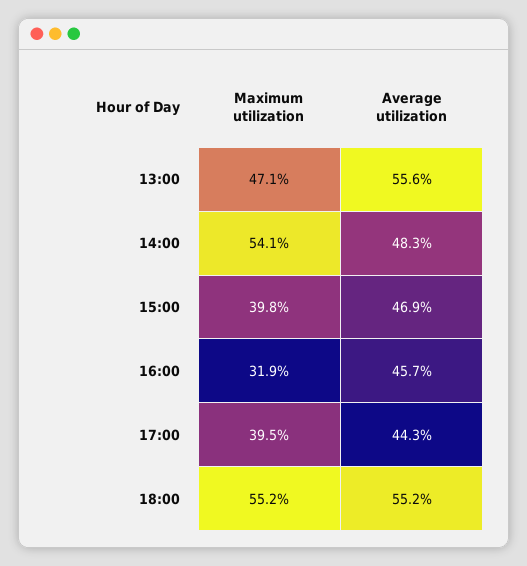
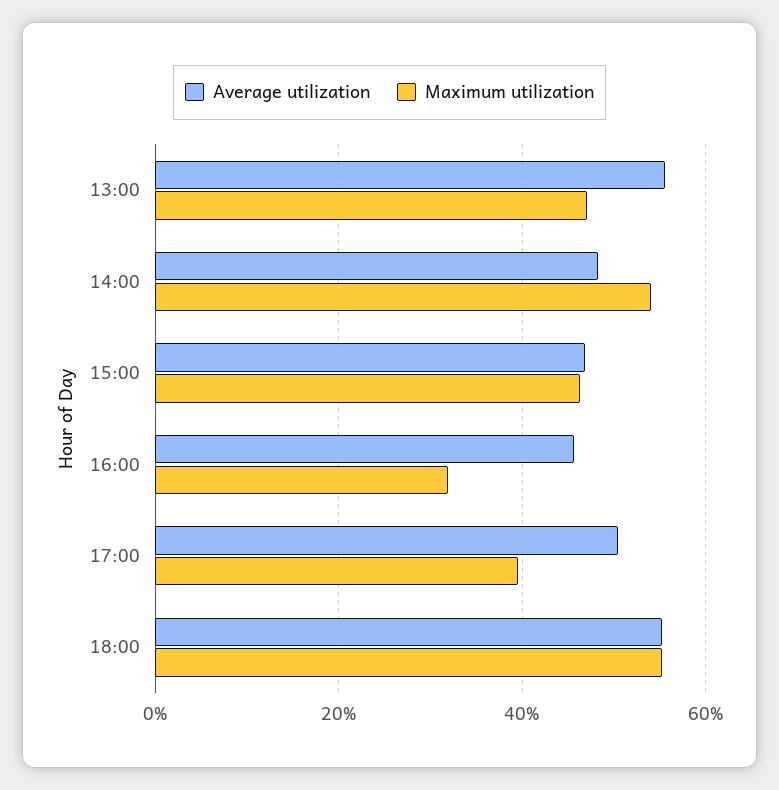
  {
    "Maximum utilization": {
      "13:00": 47.1,
      "14:00": 54.1,
-     "15:00": 39.8,
+     "15:00": 46,
      "16:00": 31.9,
      "17:00": 39.5,
      "18:00": 55.2
    },
    "Average utilization": {
      "13:00": 55.6,
      "14:00": 48.3,
      "15:00": 46.9,
      "16:00": 45.7,
-     "17:00": 44.3,
+     "17:00": 50,
      "18:00": 55.2
    }
  }

